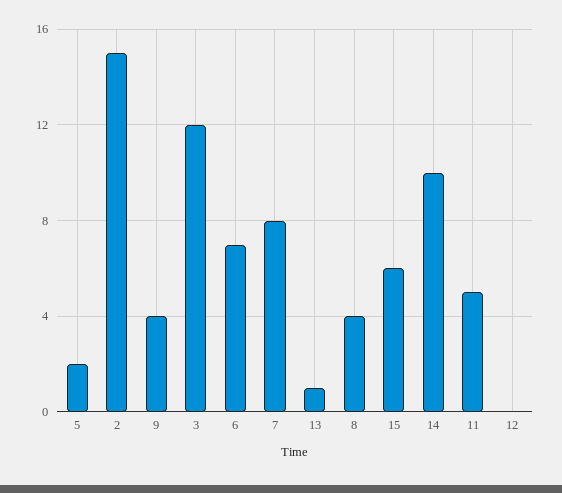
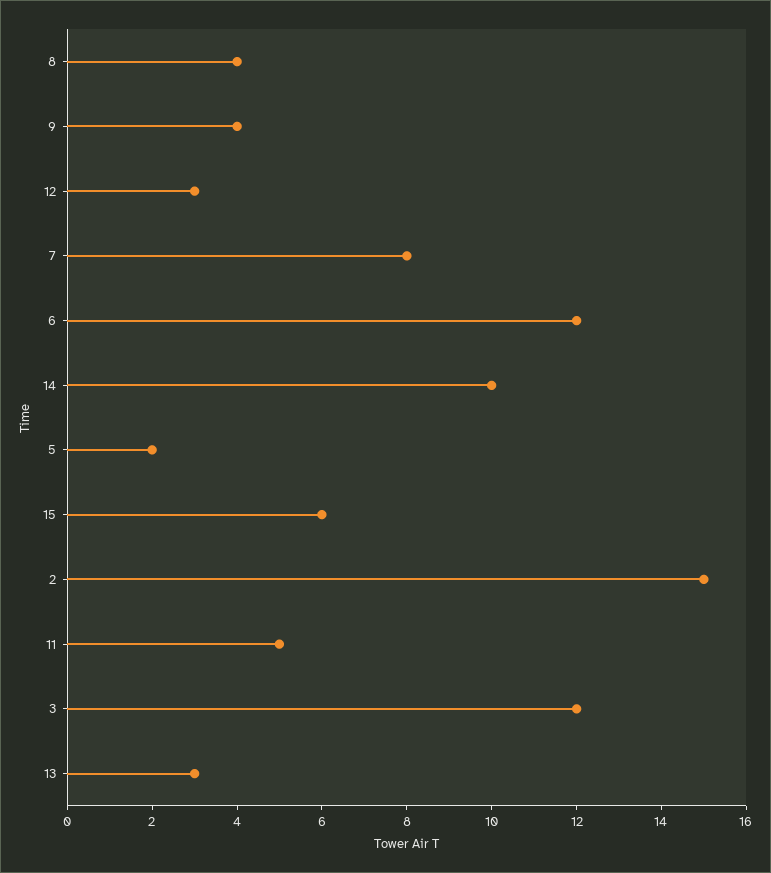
  {
    "5": 2,
    "2": 15,
    "9": 4,
    "3": 12,
-   "6": 7,
+   "6": 12,
    "7": 8,
-   "13": 1,
+   "13": 3,
    "8": 4,
    "15": 6,
    "14": 10,
    "11": 5,
-   "12": 0
+   "12": 3
  }

